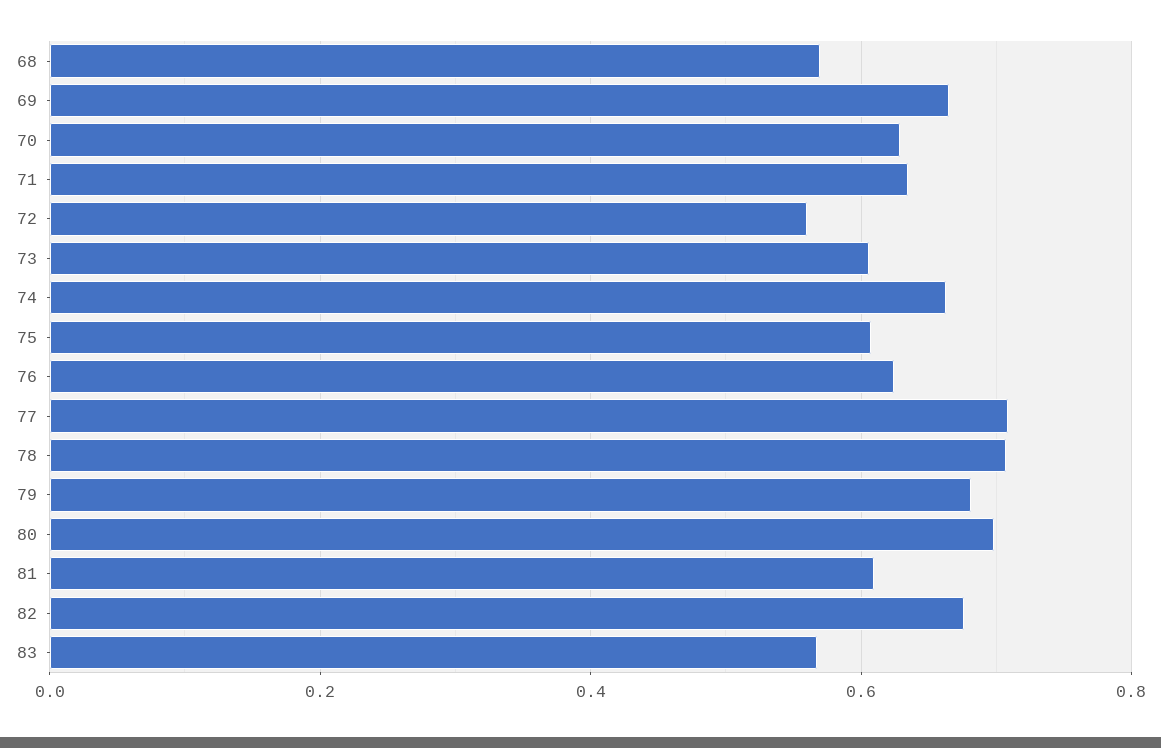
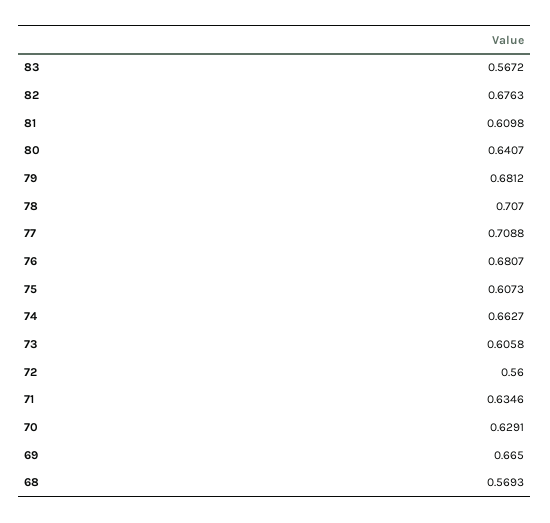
  {
    "68": 0.5693,
    "69": 0.665,
    "70": 0.6291,
    "71": 0.6346,
    "72": 0.56,
    "73": 0.6058,
    "74": 0.6627,
    "75": 0.6073,
-   "76": 0.62,
+   "76": 0.6807,
    "77": 0.7088,
    "78": 0.707,
    "79": 0.6812,
-   "80": 0.7,
+   "80": 0.6407,
    "81": 0.6098,
    "82": 0.6763,
    "83": 0.5672
  }

